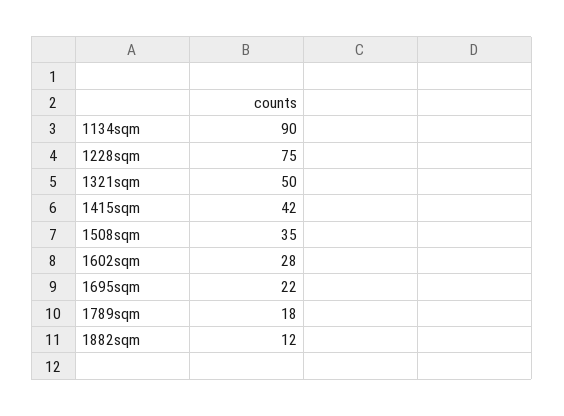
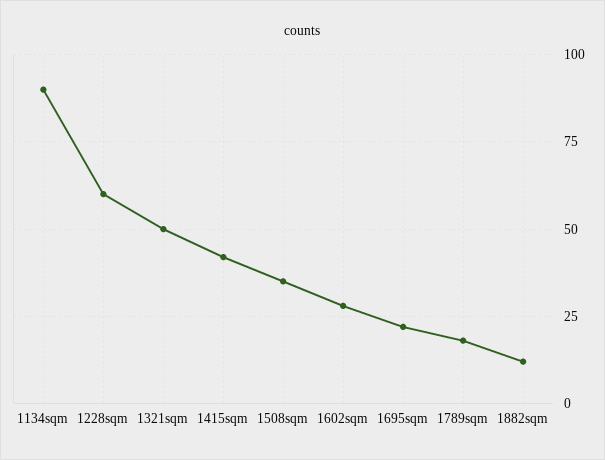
  {
    "1134sqm": 90,
-   "1228sqm": 75,
+   "1228sqm": 60,
    "1321sqm": 50,
    "1415sqm": 42,
    "1508sqm": 35,
    "1602sqm": 28,
    "1695sqm": 22,
    "1789sqm": 18,
    "1882sqm": 12
  }

